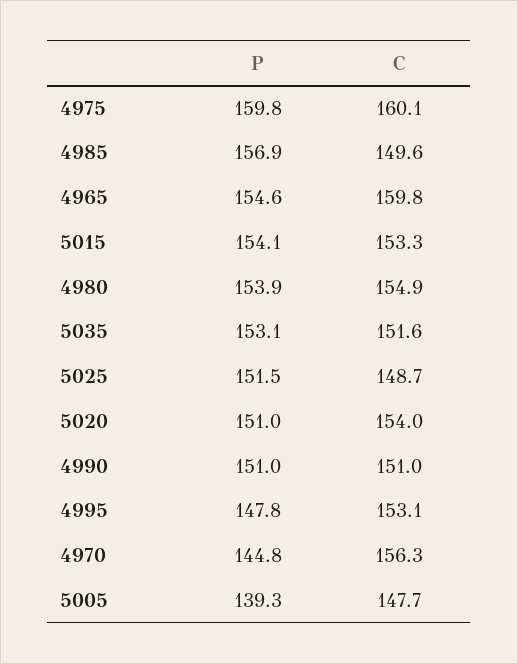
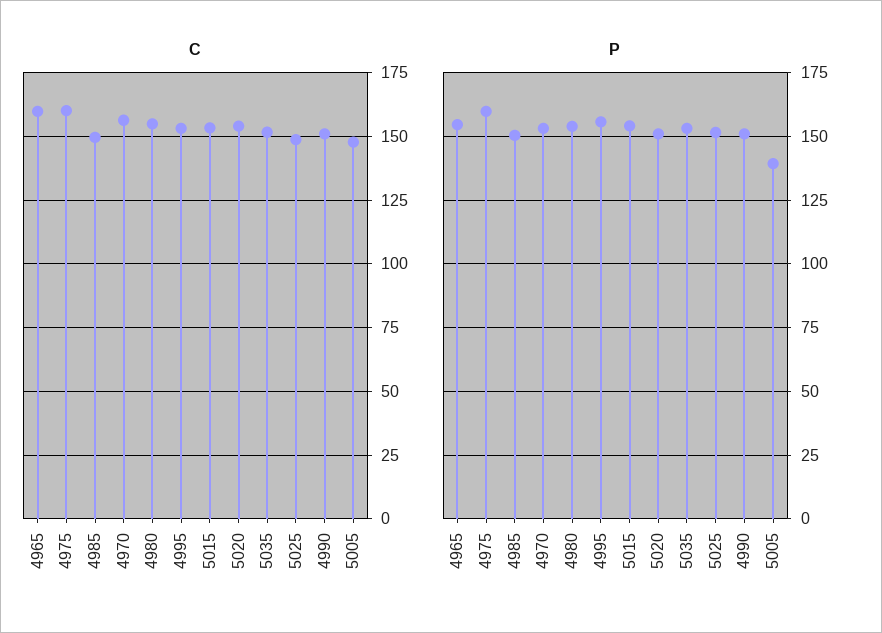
  {
    "P": {
      "4975": 159.8,
-     "4985": 156.9,
+     "4985": 150,
      "4965": 154.6,
      "5015": 154.1,
      "4980": 153.9,
      "5035": 153.1,
      "5025": 151.5,
      "5020": 151,
      "4990": 151,
-     "4995": 147.8,
+     "4995": 155,
-     "4970": 144.8,
+     "4970": 152.5,
      "5005": 139.3
    },
    "C": {
      "4975": 160.1,
      "4985": 149.6,
      "4965": 159.8,
      "5015": 153.3,
      "4980": 154.9,
      "5035": 151.6,
      "5025": 148.7,
      "5020": 154,
      "4990": 151,
      "4995": 153.1,
      "4970": 156.3,
      "5005": 147.7
    }
  }

